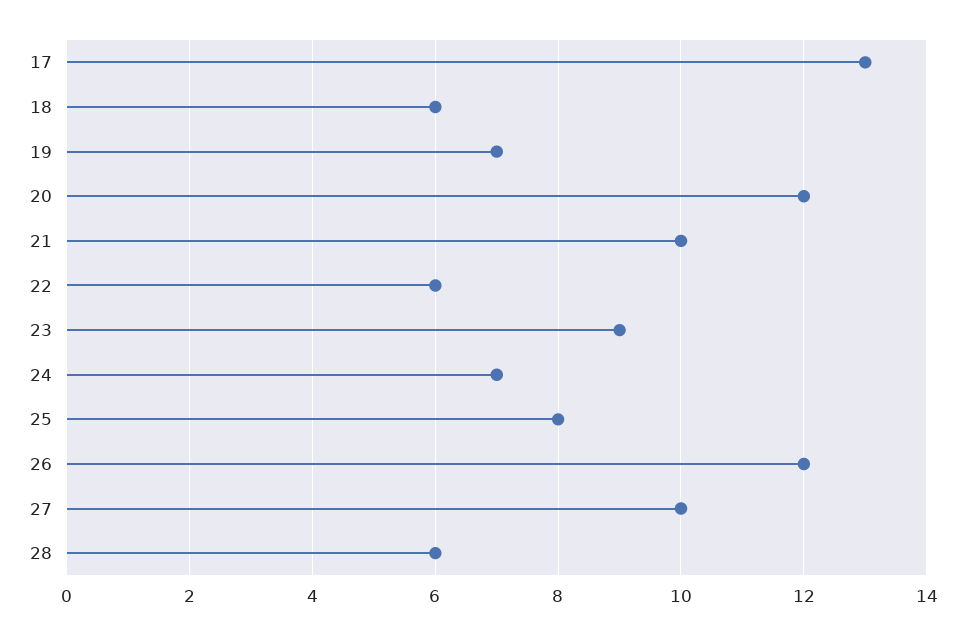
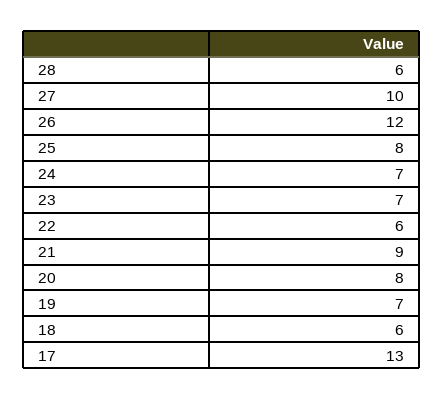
  {
    "17": 13,
    "18": 6,
    "19": 7,
-   "20": 12,
+   "20": 8,
-   "21": 10,
+   "21": 9,
    "22": 6,
-   "23": 9,
+   "23": 7,
    "24": 7,
    "25": 8,
    "26": 12,
    "27": 10,
    "28": 6
  }

